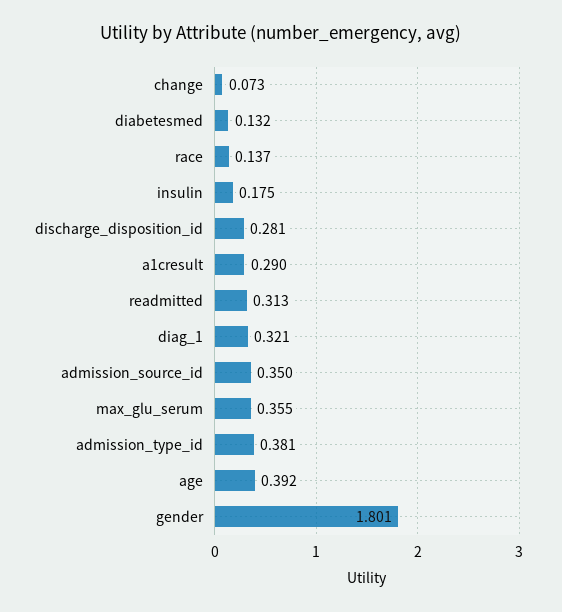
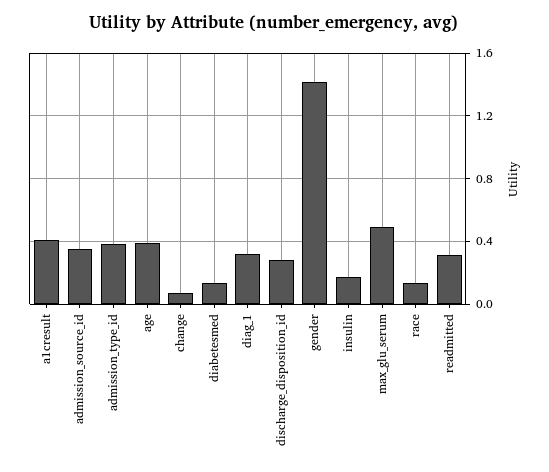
  {
    "change": 0.073,
    "diabetesmed": 0.132,
    "race": 0.137,
    "insulin": 0.175,
    "discharge_disposition_id": 0.281,
-   "a1cresult": 0.29,
+   "a1cresult": 0.4,
    "readmitted": 0.313,
    "diag_1": 0.321,
    "admission_source_id": 0.35,
-   "max_glu_serum": 0.355,
+   "max_glu_serum": 0.5,
    "admission_type_id": 0.381,
    "age": 0.392,
-   "gender": 1.801
+   "gender": 1.4
  }

